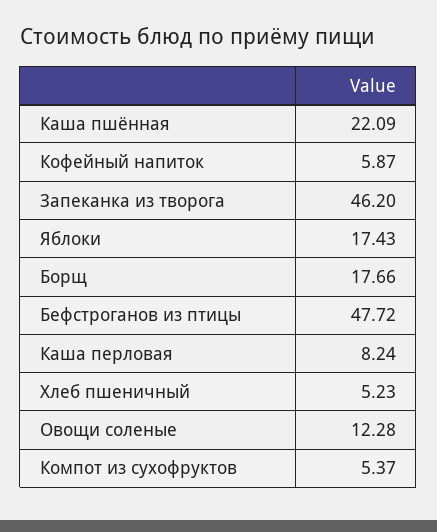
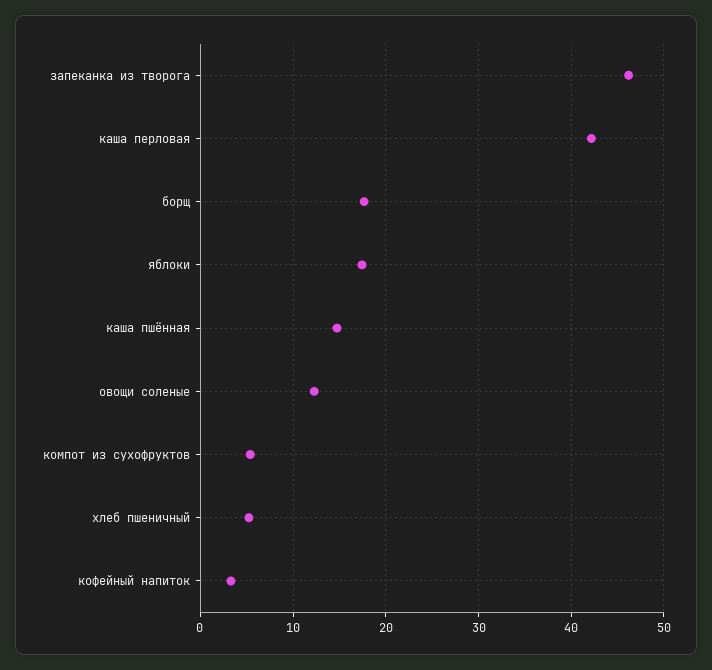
  {
-   "Каша пшённая": 22.09,
+   "Каша пшённая": 15,
-   "Кофейный напиток": 5.87,
+   "Кофейный напиток": 3,
    "Запеканка из творога": 46.2,
    "Яблоки": 17.43,
    "Борщ": 17.66,
-   "Бефстроганов из птицы": 47.72,
-   "Каша перловая": 8.24,
+   "Каша перловая": 42,
    "Хлеб пшеничный": 5.23,
    "Овощи соленые": 12.28,
    "Компот из сухофруктов": 5.37
  }

